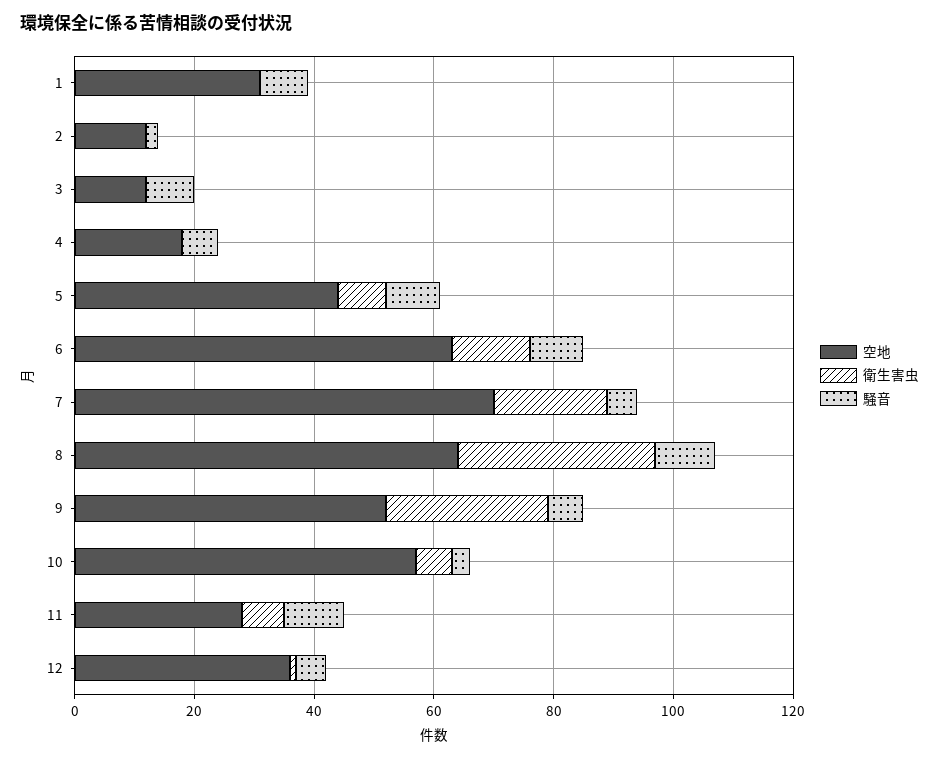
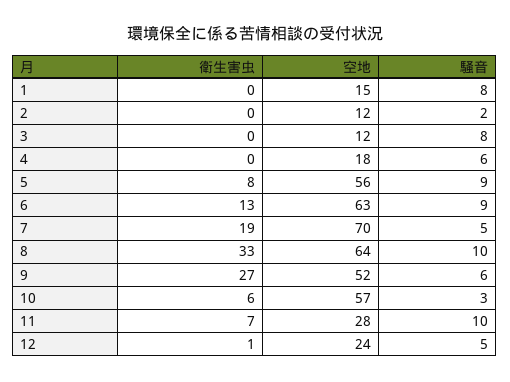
  {
    "空地": {
-     "1": 30,
+     "1": 15,
      "2": 12,
      "3": 12,
      "4": 18,
-     "5": 45,
+     "5": 56,
      "6": 63,
      "7": 70,
      "8": 64,
      "9": 52,
      "10": 57,
      "11": 28,
-     "12": 35
+     "12": 24
    },
    "衛生害虫": {
      "1": 0,
      "2": 0,
      "3": 0,
      "4": 0,
      "5": 8,
      "6": 13,
      "7": 19,
      "8": 33,
      "9": 27,
      "10": 6,
      "11": 7,
      "12": 1
    },
    "騒音": {
      "1": 8,
      "2": 2,
      "3": 8,
      "4": 6,
      "5": 9,
      "6": 9,
      "7": 5,
      "8": 10,
      "9": 6,
      "10": 3,
      "11": 10,
      "12": 5
    }
  }

